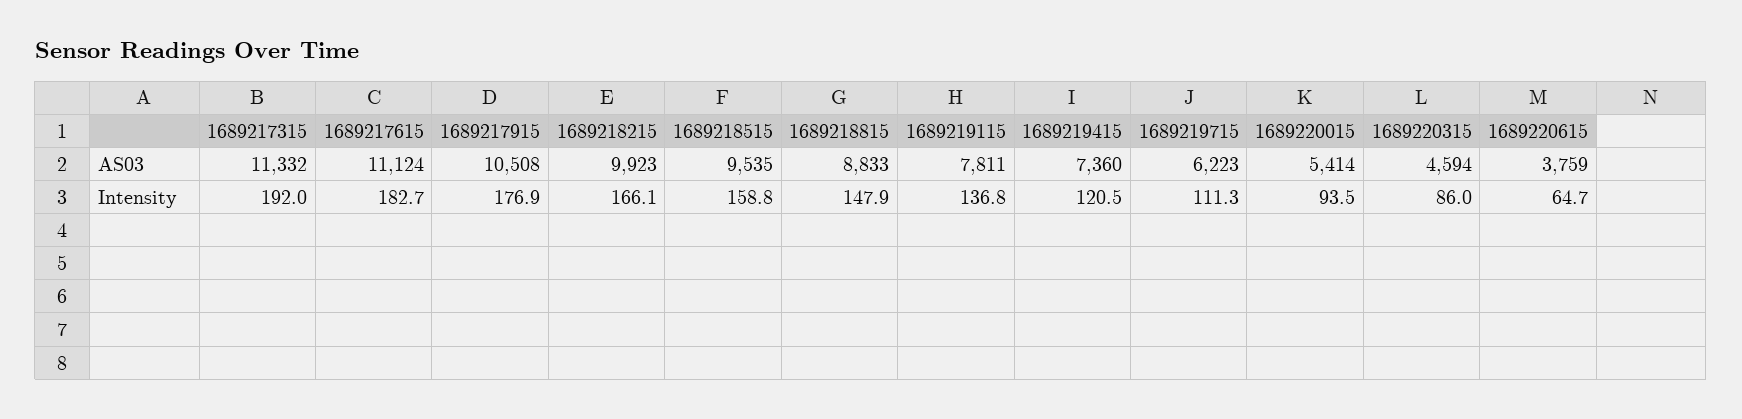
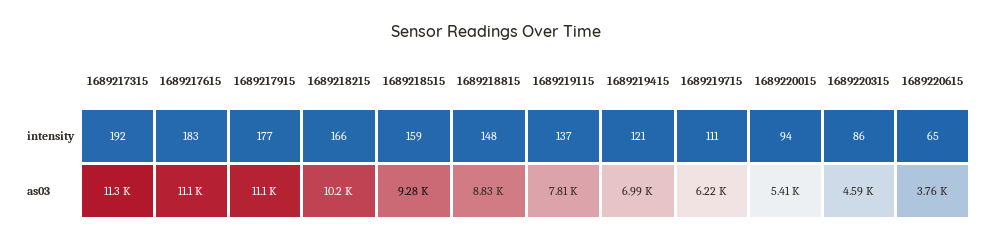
  {
    "1689217315": {
      "AS03": 11332,
      "Intensity": 192
    },
    "1689217615": {
      "AS03": 11124,
      "Intensity": 182.7
    },
    "1689217915": {
-     "AS03": 10508,
+     "AS03": 11100,
      "Intensity": 176.9
    },
    "1689218215": {
-     "AS03": 9923,
+     "AS03": 10200,
      "Intensity": 166.1
    },
    "1689218515": {
-     "AS03": 9535,
+     "AS03": 9280,
      "Intensity": 158.8
    },
    "1689218815": {
      "AS03": 8833,
      "Intensity": 147.9
    },
    "1689219115": {
      "AS03": 7811,
      "Intensity": 136.8
    },
    "1689219415": {
-     "AS03": 7360,
+     "AS03": 6990,
      "Intensity": 120.5
    },
    "1689219715": {
      "AS03": 6223,
      "Intensity": 111.3
    },
    "1689220015": {
      "AS03": 5414,
      "Intensity": 93.5
    },
    "1689220315": {
      "AS03": 4594,
      "Intensity": 86
    },
    "1689220615": {
      "AS03": 3759,
      "Intensity": 64.7
    }
  }

